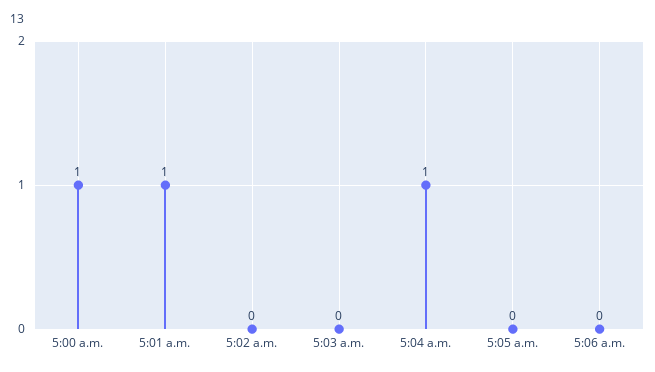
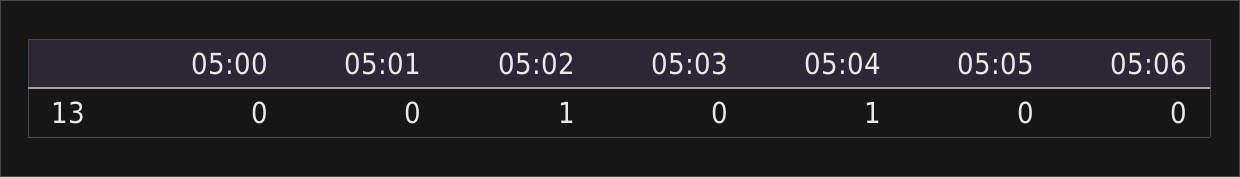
  {
-   "5:00 a.m.": 1,
+   "5:00 a.m.": 0,
-   "5:01 a.m.": 1,
+   "5:01 a.m.": 0,
-   "5:02 a.m.": 0,
+   "5:02 a.m.": 1,
    "5:03 a.m.": 0,
    "5:04 a.m.": 1,
    "5:05 a.m.": 0,
    "5:06 a.m.": 0
  }

